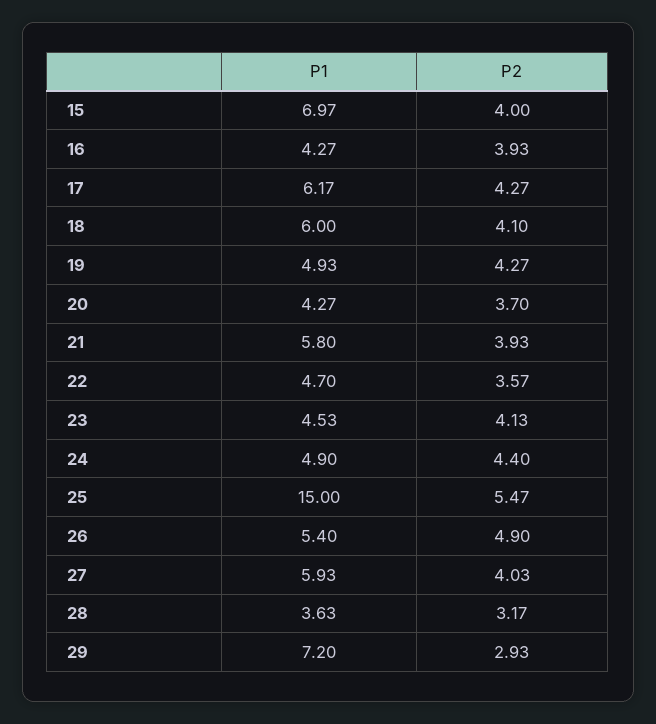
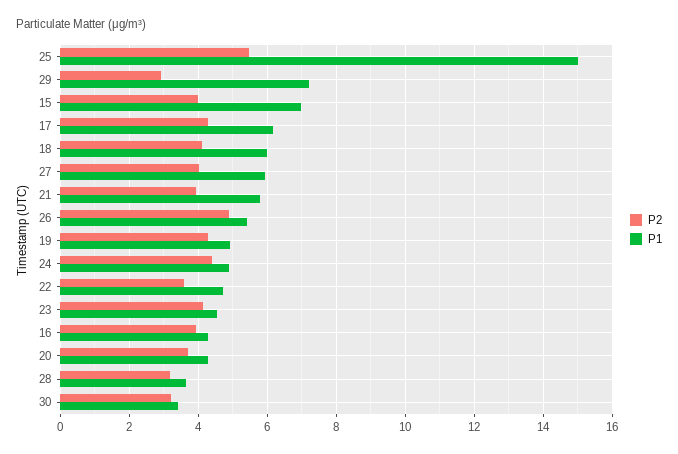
  {
    "P1": {
      "15": 6.97,
      "16": 4.27,
      "17": 6.17,
      "18": 6,
      "19": 4.93,
      "20": 4.27,
      "21": 5.8,
      "22": 4.7,
      "23": 4.53,
      "24": 4.9,
      "25": 15,
      "26": 5.4,
      "27": 5.93,
      "28": 3.63,
-     "29": 7.2
+     "29": 7.2,
+     "30": 3.4
    },
    "P2": {
      "15": 4,
      "16": 3.93,
      "17": 4.27,
      "18": 4.1,
      "19": 4.27,
      "20": 3.7,
      "21": 3.93,
      "22": 3.57,
      "23": 4.13,
      "24": 4.4,
      "25": 5.47,
      "26": 4.9,
      "27": 4.03,
      "28": 3.17,
-     "29": 2.93
+     "29": 2.93,
+     "30": 3.2
    }
  }

